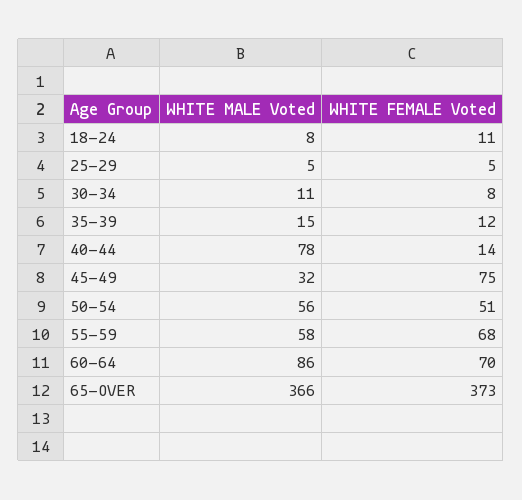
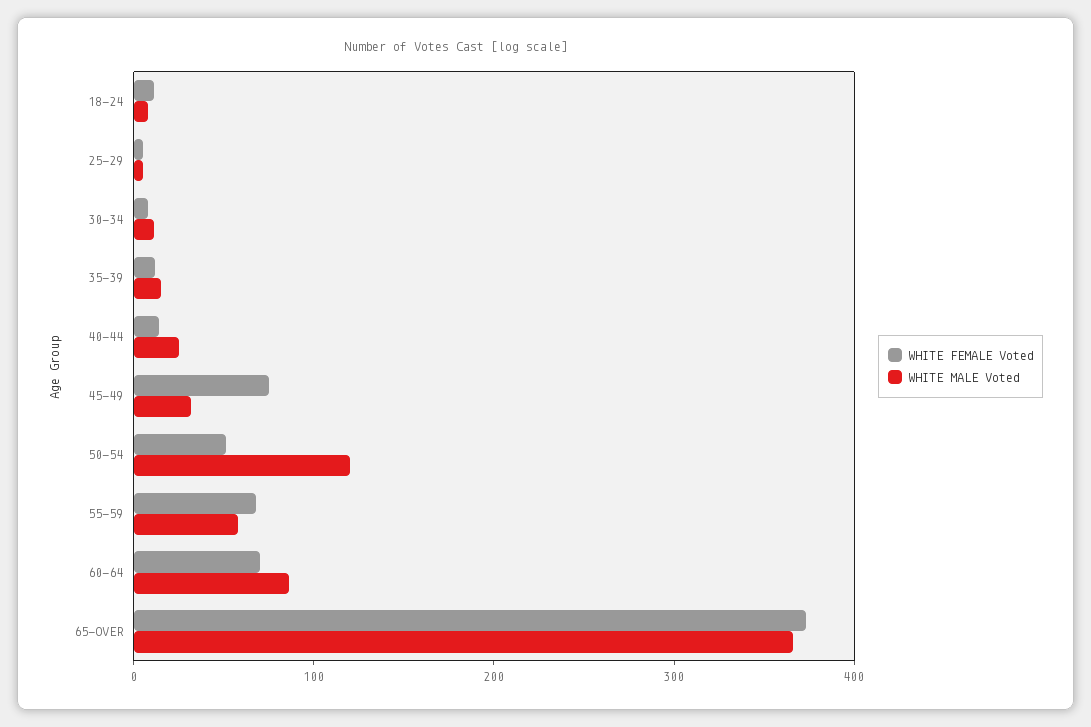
  {
    "WHITE MALE Voted": {
      "18-24": 8,
      "25-29": 5,
      "30-34": 11,
      "35-39": 15,
-     "40-44": 78,
+     "40-44": 20,
      "45-49": 32,
-     "50-54": 56,
+     "50-54": 120,
      "55-59": 58,
      "60-64": 86,
      "65-OVER": 366
    },
    "WHITE FEMALE Voted": {
      "18-24": 11,
      "25-29": 5,
      "30-34": 8,
      "35-39": 12,
      "40-44": 14,
      "45-49": 75,
      "50-54": 51,
      "55-59": 68,
      "60-64": 70,
      "65-OVER": 373
    }
  }

